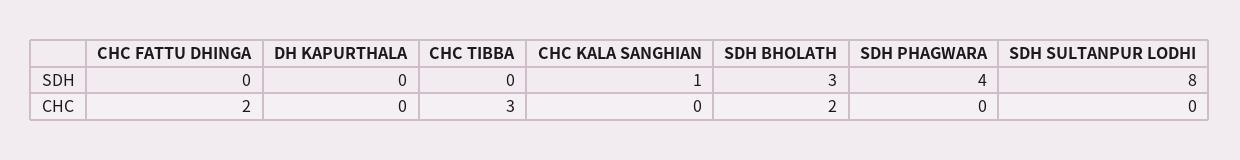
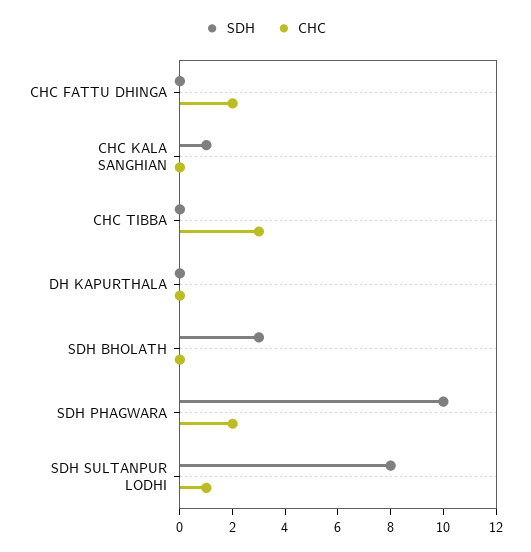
  {
    "SDH": {
      "CHC FATTU DHINGA": 0,
      "DH KAPURTHALA": 0,
      "CHC TIBBA": 0,
      "CHC KALA SANGHIAN": 1,
      "SDH BHOLATH": 3,
-     "SDH PHAGWARA": 4,
+     "SDH PHAGWARA": 10,
      "SDH SULTANPUR LODHI": 8
    },
    "CHC": {
      "CHC FATTU DHINGA": 2,
      "DH KAPURTHALA": 0,
      "CHC TIBBA": 3,
      "CHC KALA SANGHIAN": 0,
-     "SDH BHOLATH": 2,
+     "SDH BHOLATH": 0,
-     "SDH PHAGWARA": 0,
+     "SDH PHAGWARA": 2,
-     "SDH SULTANPUR LODHI": 0
+     "SDH SULTANPUR LODHI": 1
    }
  }

